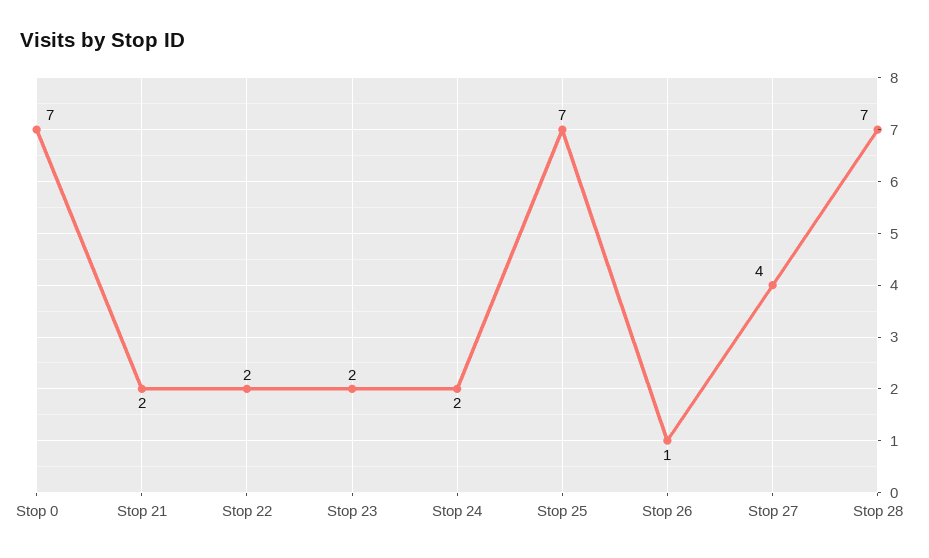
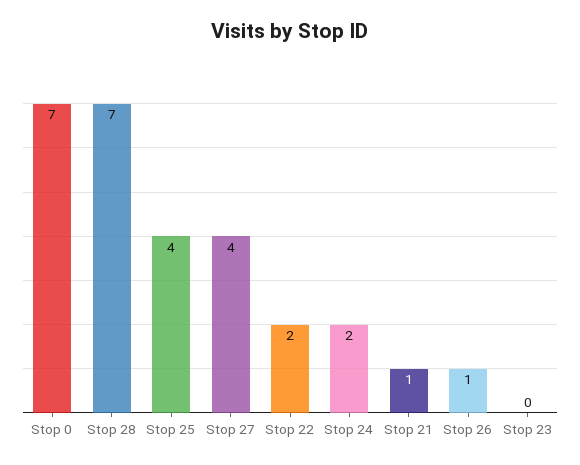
  {
    "Stop 0": 7,
-   "Stop 21": 2,
+   "Stop 21": 1,
    "Stop 22": 2,
-   "Stop 23": 2,
+   "Stop 23": 0,
    "Stop 24": 2,
-   "Stop 25": 7,
+   "Stop 25": 4,
    "Stop 26": 1,
    "Stop 27": 4,
    "Stop 28": 7
  }

